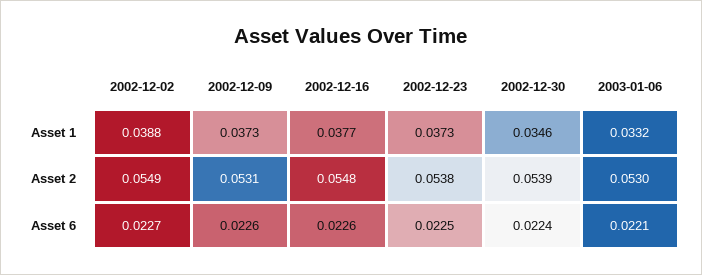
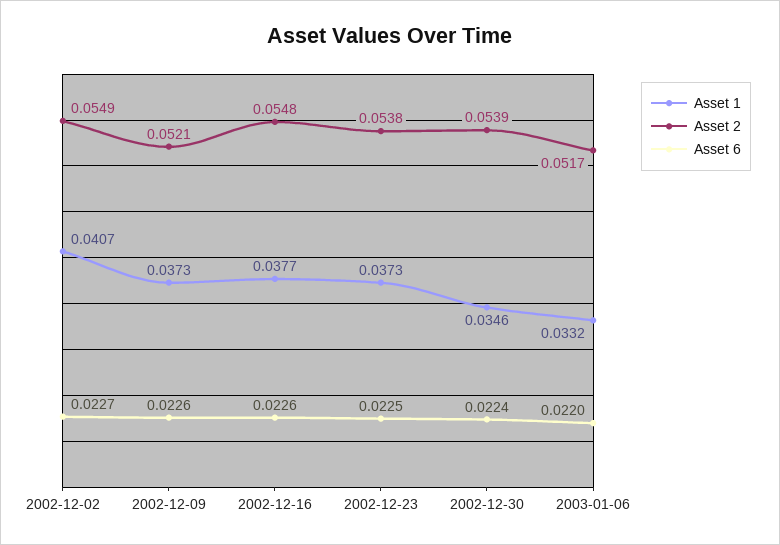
  {
    "Asset 1": {
-     "2002-12-02": 0.0388,
+     "2002-12-02": 0.0407,
      "2002-12-09": 0.0373,
      "2002-12-16": 0.0377,
      "2002-12-23": 0.0373,
      "2002-12-30": 0.0346,
      "2003-01-06": 0.0332
    },
    "Asset 2": {
      "2002-12-02": 0.0549,
-     "2002-12-09": 0.0531,
+     "2002-12-09": 0.0521,
      "2002-12-16": 0.0548,
      "2002-12-23": 0.0538,
      "2002-12-30": 0.0539,
-     "2003-01-06": 0.053
+     "2003-01-06": 0.0517
    },
    "Asset 6": {
      "2002-12-02": 0.0227,
      "2002-12-09": 0.0226,
      "2002-12-16": 0.0226,
      "2002-12-23": 0.0225,
      "2002-12-30": 0.0224,
-     "2003-01-06": 0.0221
+     "2003-01-06": 0.022
    }
  }

